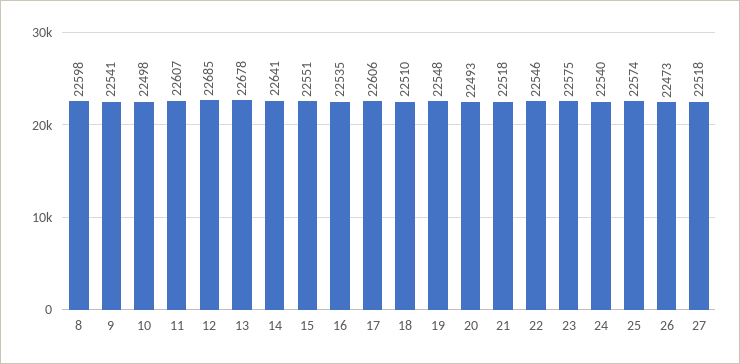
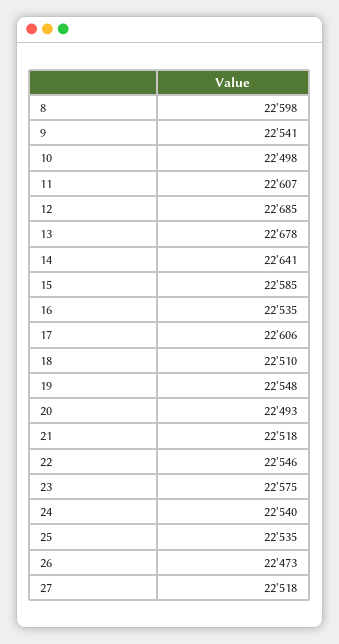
  {
    "8": 22598,
    "9": 22541,
    "10": 22498,
    "11": 22607,
    "12": 22685,
    "13": 22678,
    "14": 22641,
-   "15": 22551,
+   "15": 22585,
    "16": 22535,
    "17": 22606,
    "18": 22510,
    "19": 22548,
    "20": 22493,
    "21": 22518,
    "22": 22546,
    "23": 22575,
    "24": 22540,
-   "25": 22574,
+   "25": 22535,
    "26": 22473,
    "27": 22518
  }

